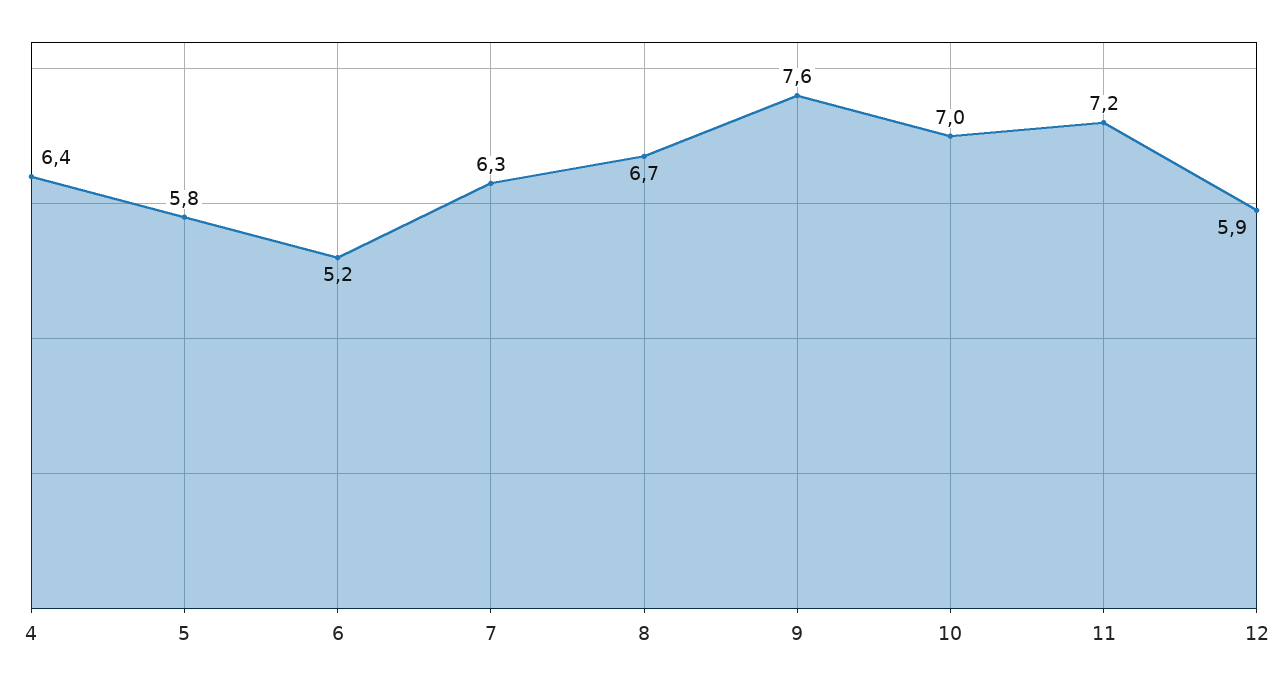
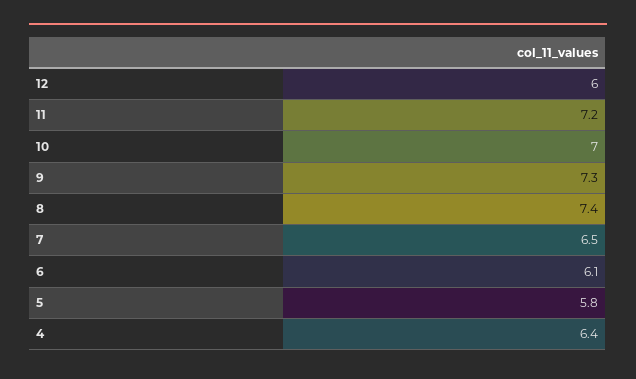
  {
    "4": 6.4,
    "5": 5.8,
-   "6": 5.2,
+   "6": 6.1,
-   "7": 6.3,
+   "7": 6.5,
-   "8": 6.7,
+   "8": 7.4,
-   "9": 7.6,
+   "9": 7.3,
    "10": 7,
    "11": 7.2,
-   "12": 5.9
+   "12": 6
  }

